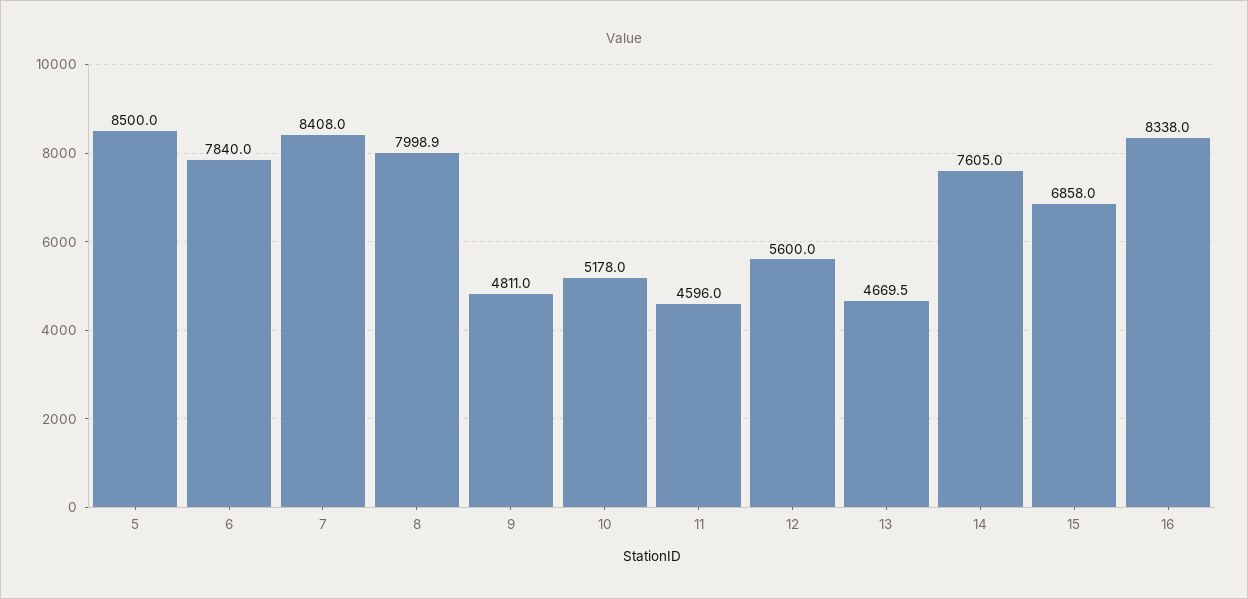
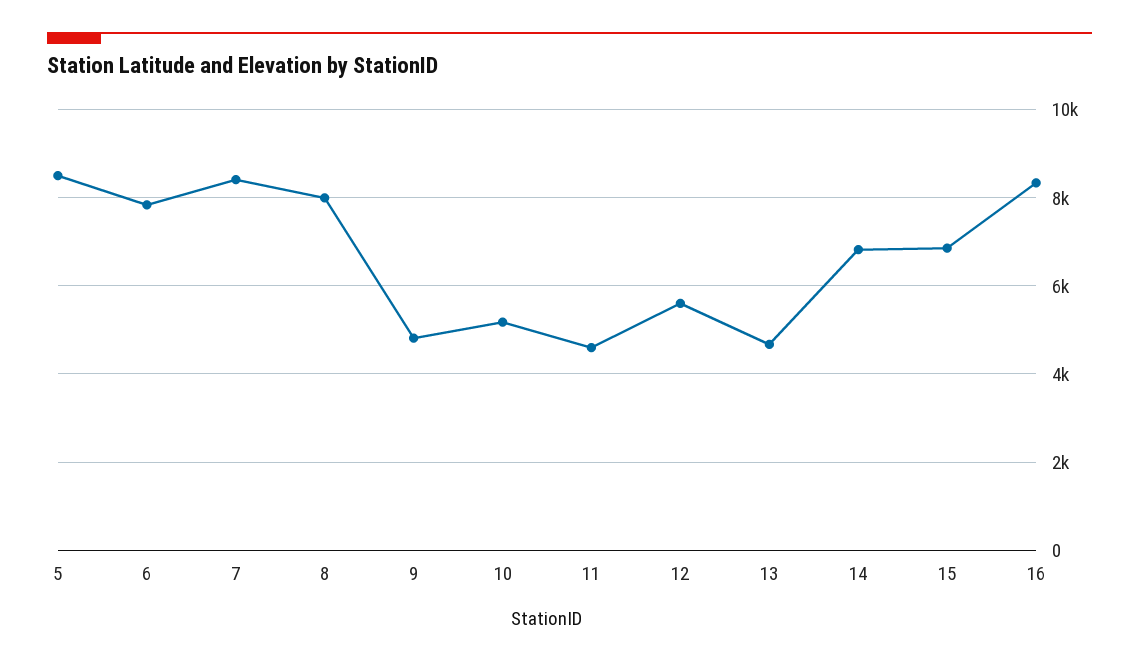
  {
    "5": 8500,
    "6": 7840,
    "7": 8408,
    "8": 7998.9,
    "9": 4811,
    "10": 5178,
    "11": 4596,
    "12": 5600,
    "13": 4669.5,
-   "14": 7605,
+   "14": 6800,
    "15": 6858,
    "16": 8338
  }

